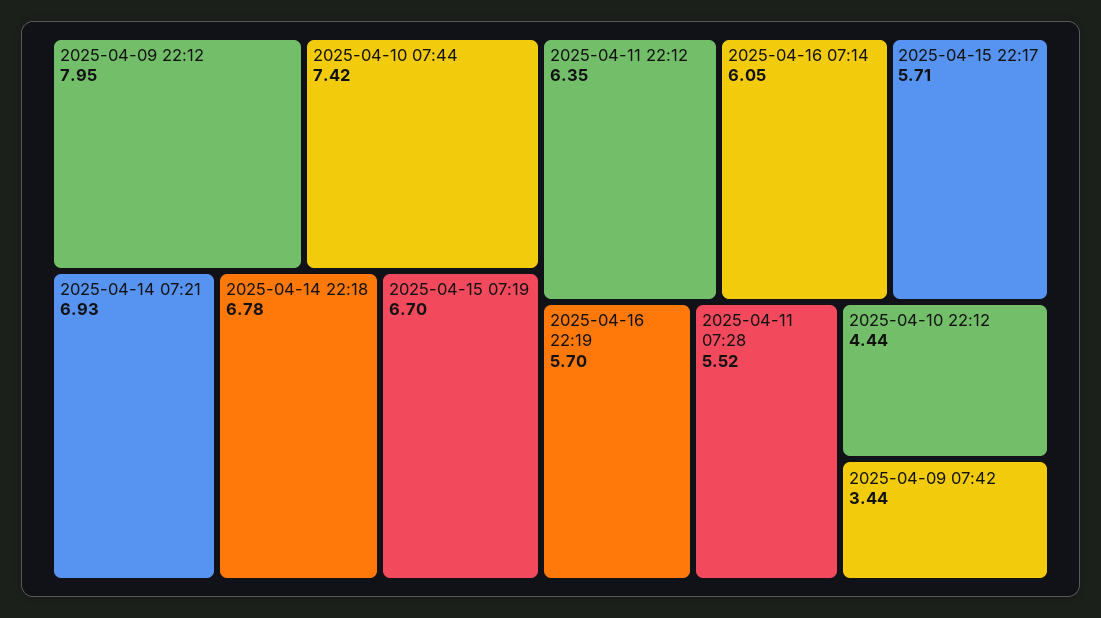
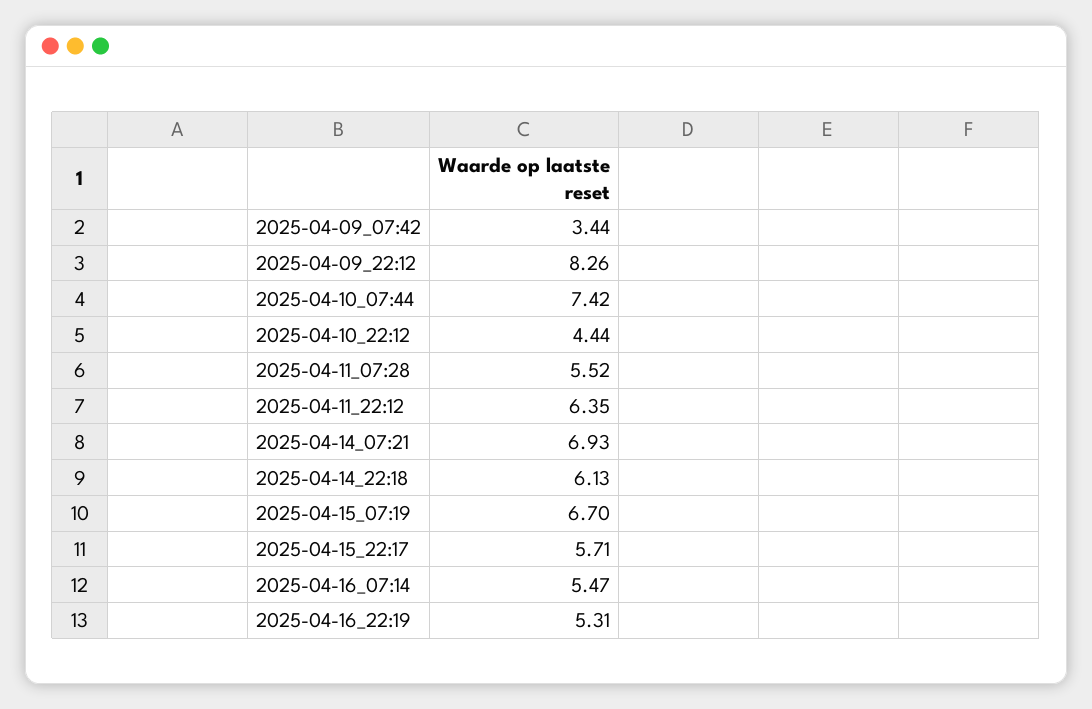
  {
-   "2025-04-09 22:12": 7.95,
+   "2025-04-09 22:12": 8.26,
    "2025-04-10 07:44": 7.42,
    "2025-04-14 07:21": 6.93,
-   "2025-04-14 22:18": 6.78,
+   "2025-04-14 22:18": 6.13,
    "2025-04-15 07:19": 6.7,
    "2025-04-11 22:12": 6.35,
-   "2025-04-16 07:14": 6.05,
+   "2025-04-16 07:14": 5.47,
    "2025-04-15 22:17": 5.71,
-   "2025-04-16 22:19": 5.7,
+   "2025-04-16 22:19": 5.31,
    "2025-04-11 07:28": 5.52,
    "2025-04-10 22:12": 4.44,
    "2025-04-09 07:42": 3.44
  }

